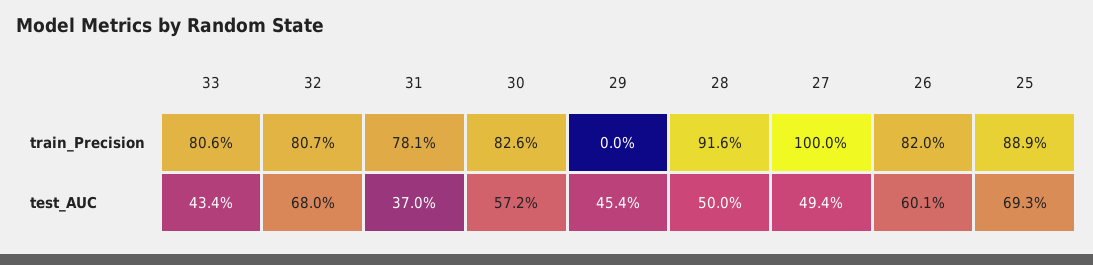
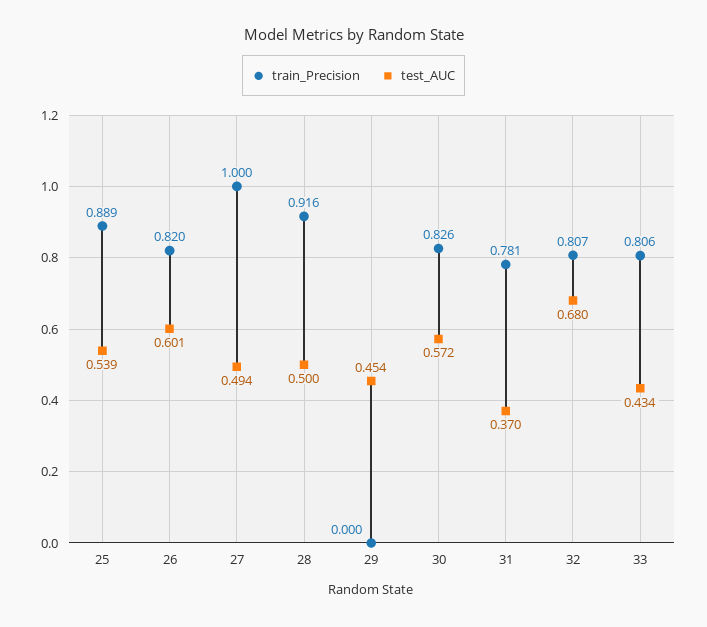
  {
    "train_Precision": {
      "33": 0.806,
      "32": 0.807,
      "31": 0.781,
      "30": 0.826,
      "29": 0,
      "28": 0.916,
      "27": 1,
      "26": 0.82,
      "25": 0.889
    },
    "test_AUC": {
      "33": 0.434,
      "32": 0.68,
      "31": 0.37,
      "30": 0.572,
      "29": 0.454,
      "28": 0.5,
      "27": 0.494,
      "26": 0.601,
-     "25": 0.693
+     "25": 0.539
    }
  }

